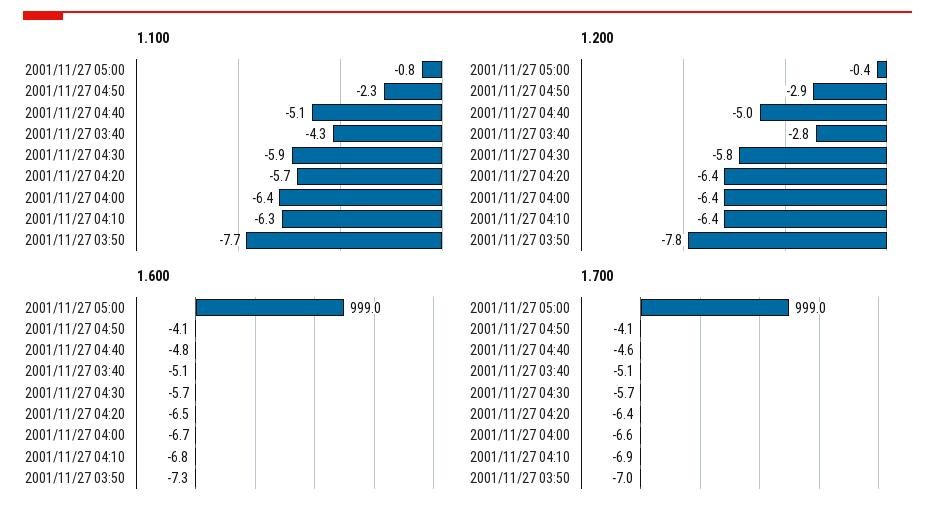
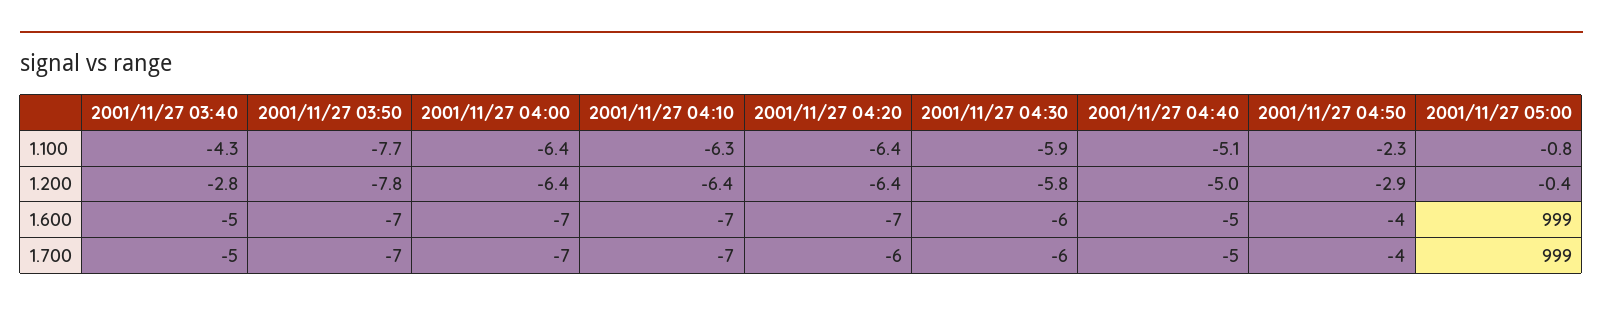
  {
    "1.100": {
      "2001/11/27 05:00": -0.8,
      "2001/11/27 04:50": -2.3,
      "2001/11/27 04:40": -5.1,
      "2001/11/27 03:40": -4.3,
      "2001/11/27 04:30": -5.9,
-     "2001/11/27 04:20": -5.7,
+     "2001/11/27 04:20": -6.4,
      "2001/11/27 04:00": -6.4,
      "2001/11/27 04:10": -6.3,
      "2001/11/27 03:50": -7.7
    },
    "1.200": {
      "2001/11/27 05:00": -0.4,
      "2001/11/27 04:50": -2.9,
      "2001/11/27 04:40": -5,
      "2001/11/27 03:40": -2.8,
      "2001/11/27 04:30": -5.8,
      "2001/11/27 04:20": -6.4,
      "2001/11/27 04:00": -6.4,
      "2001/11/27 04:10": -6.4,
      "2001/11/27 03:50": -7.8
    },
    "1.600": {
      "2001/11/27 05:00": 999,
      "2001/11/27 04:50": -4.1,
      "2001/11/27 04:40": -4.8,
      "2001/11/27 03:40": -5.1,
      "2001/11/27 04:30": -5.7,
      "2001/11/27 04:20": -6.5,
      "2001/11/27 04:00": -6.7,
      "2001/11/27 04:10": -6.8,
      "2001/11/27 03:50": -7.3
    },
    "1.700": {
      "2001/11/27 05:00": 999,
      "2001/11/27 04:50": -4.1,
      "2001/11/27 04:40": -4.6,
      "2001/11/27 03:40": -5.1,
      "2001/11/27 04:30": -5.7,
      "2001/11/27 04:20": -6.4,
      "2001/11/27 04:00": -6.6,
      "2001/11/27 04:10": -6.9,
      "2001/11/27 03:50": -7
    }
  }

